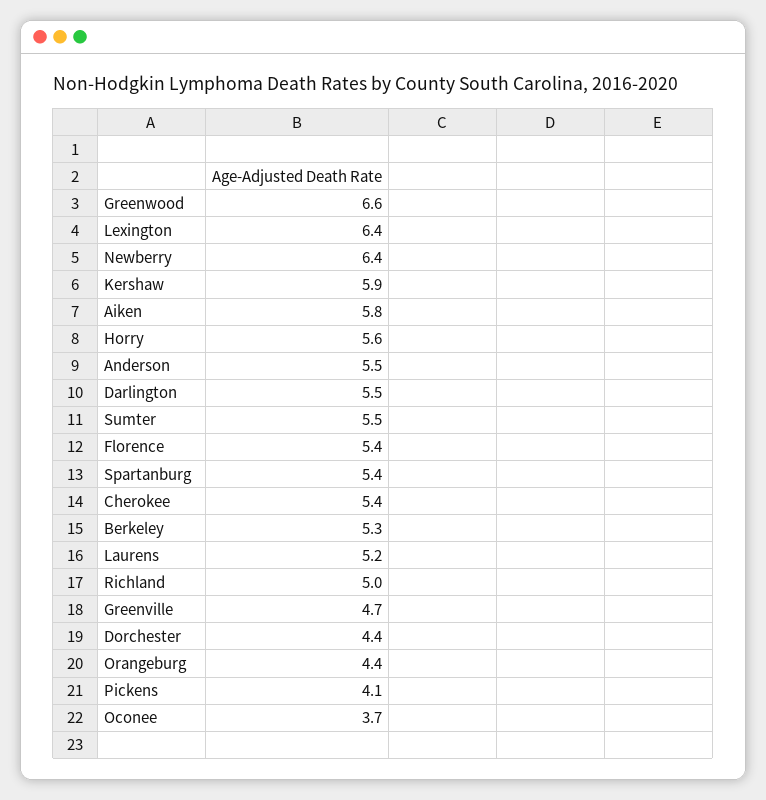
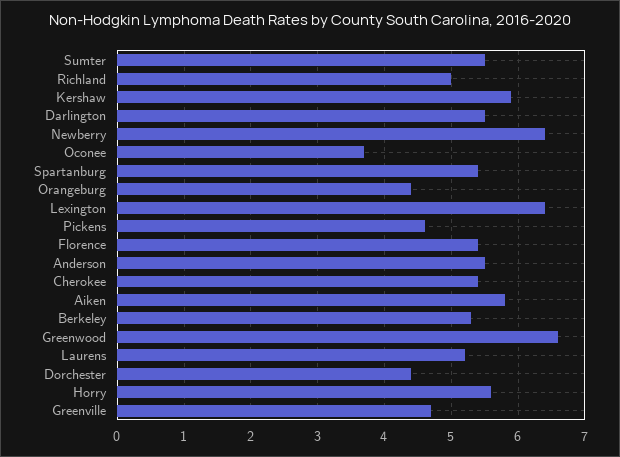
  {
    "Greenwood": 6.6,
    "Lexington": 6.4,
    "Newberry": 6.4,
    "Kershaw": 5.9,
    "Aiken": 5.8,
    "Horry": 5.6,
    "Anderson": 5.5,
    "Darlington": 5.5,
    "Sumter": 5.5,
    "Florence": 5.4,
    "Spartanburg": 5.4,
    "Cherokee": 5.4,
    "Berkeley": 5.3,
    "Laurens": 5.2,
    "Richland": 5,
    "Greenville": 4.7,
    "Dorchester": 4.4,
    "Orangeburg": 4.4,
-   "Pickens": 4.1,
+   "Pickens": 4.6,
    "Oconee": 3.7
  }

